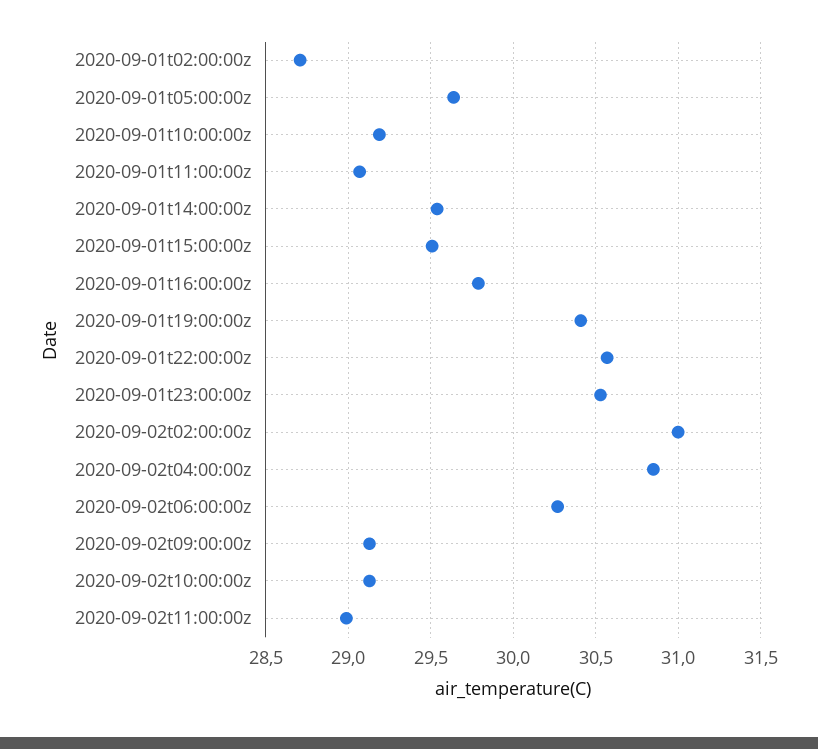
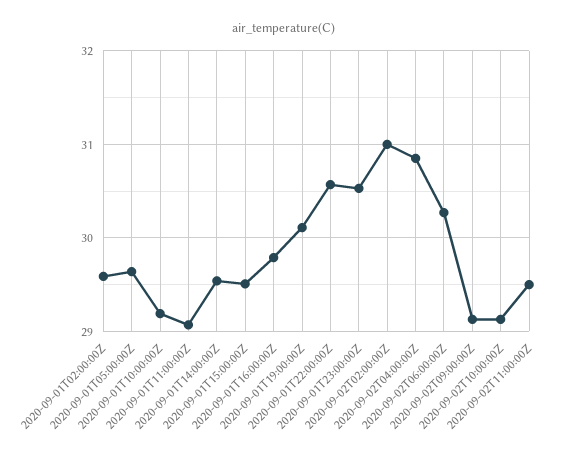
  {
-   "2020-09-01t02:00:00z": 28.7,
+   "2020-09-01t02:00:00z": 29.6,
    "2020-09-01t05:00:00z": 29.65,
    "2020-09-01t10:00:00z": 29.2,
    "2020-09-01t11:00:00z": 29.05,
    "2020-09-01t14:00:00z": 29.55,
    "2020-09-01t15:00:00z": 29.5,
    "2020-09-01t16:00:00z": 29.8,
-   "2020-09-01t19:00:00z": 30.4,
+   "2020-09-01t19:00:00z": 30.1,
    "2020-09-01t22:00:00z": 30.55,
    "2020-09-01t23:00:00z": 30.55,
    "2020-09-02t02:00:00z": 31,
    "2020-09-02t04:00:00z": 30.85,
    "2020-09-02t06:00:00z": 30.25,
    "2020-09-02t09:00:00z": 29.15,
    "2020-09-02t10:00:00z": 29.15,
-   "2020-09-02t11:00:00z": 29
+   "2020-09-02t11:00:00z": 29.5
  }

